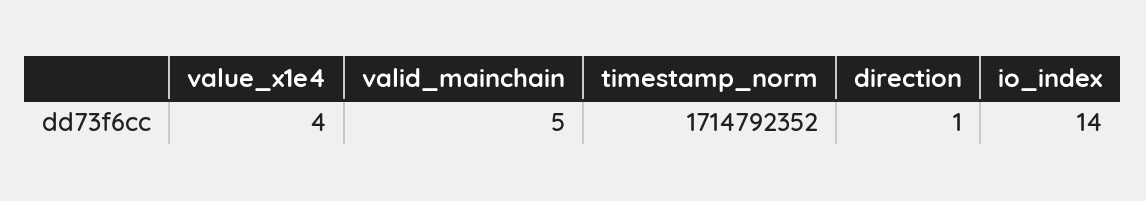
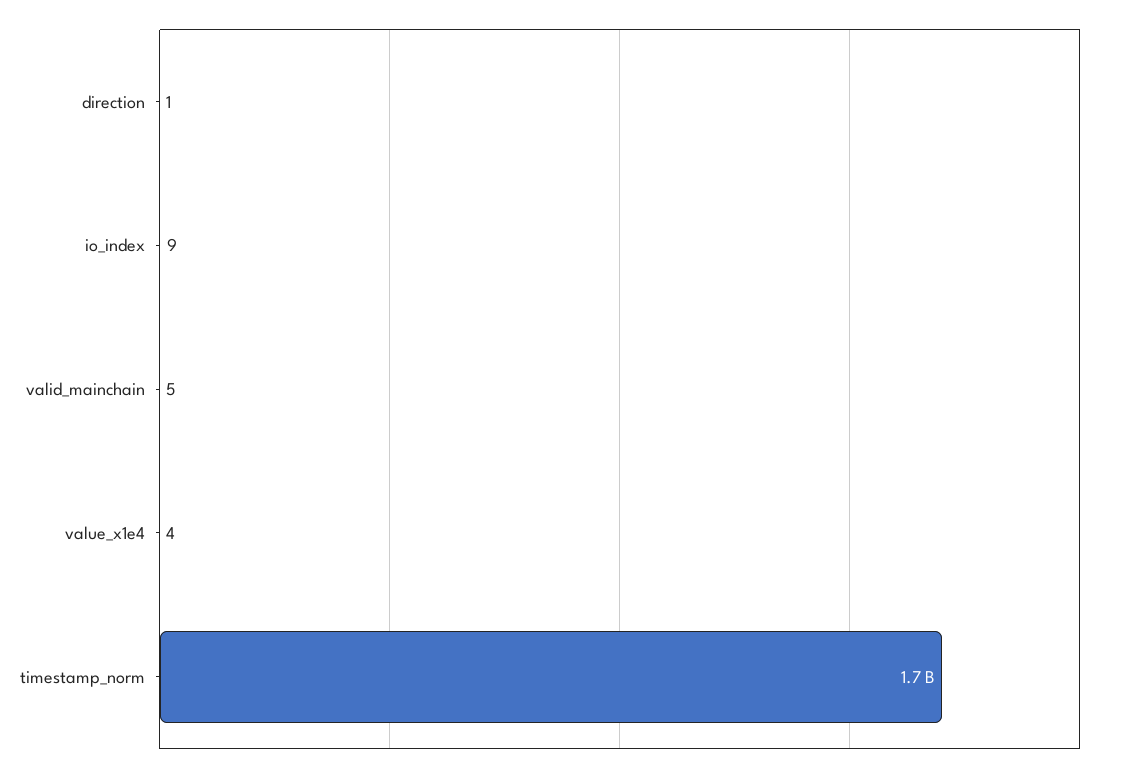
  {
    "value_x1e4": 4,
    "valid_mainchain": 5,
    "timestamp_norm": 1714792352,
    "direction": 1,
-   "io_index": 14
+   "io_index": 9
  }

